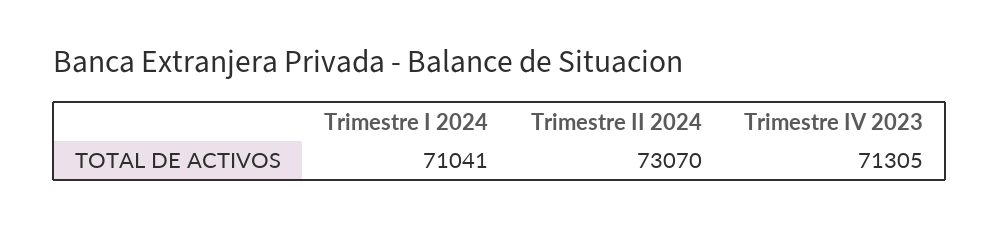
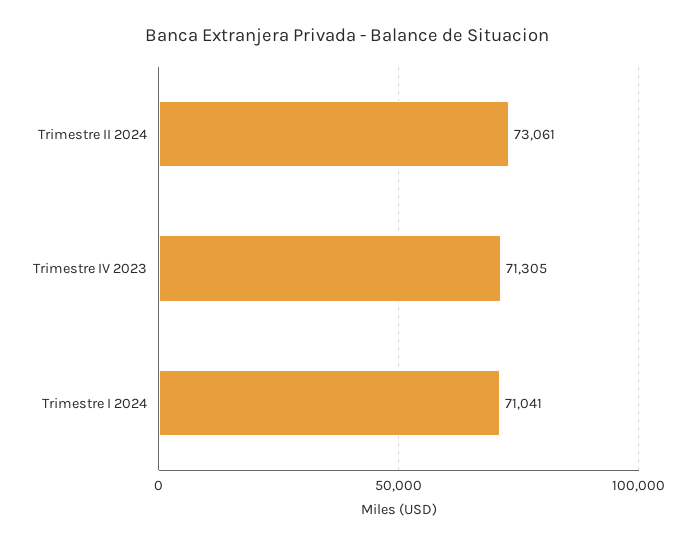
  {
    "Trimestre I 2024": 71041,
-   "Trimestre II 2024": 73070,
+   "Trimestre II 2024": 73061,
    "Trimestre IV 2023": 71305
  }

